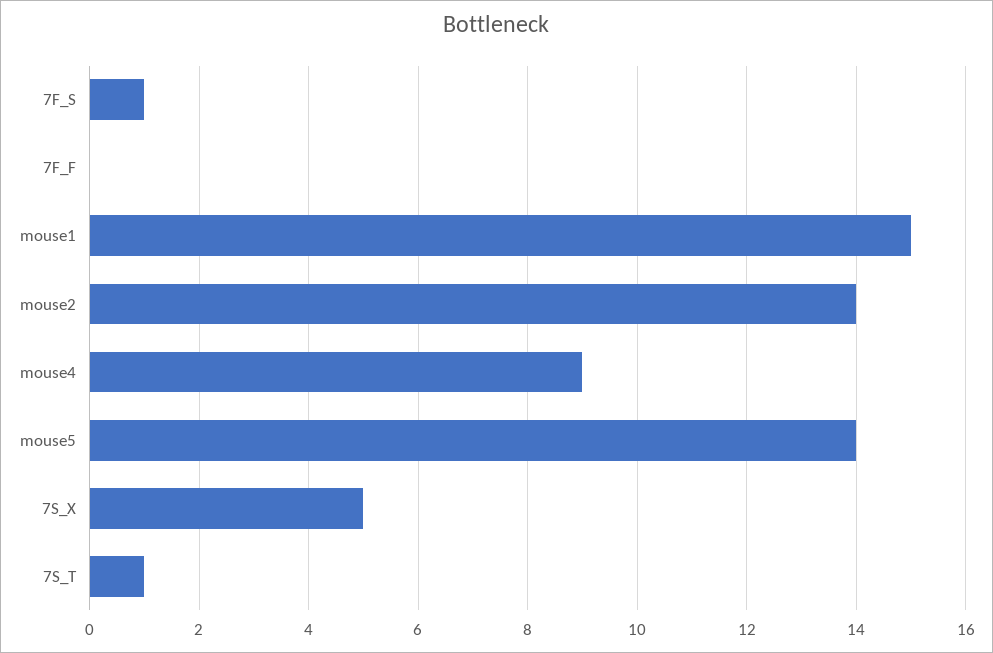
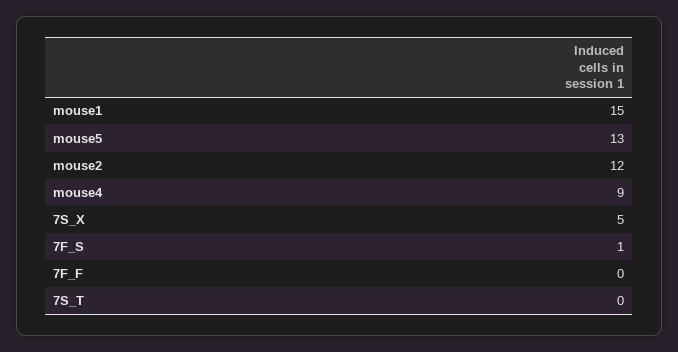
  {
    "7F_S": 1,
    "7F_F": 0,
    "mouse1": 15,
-   "mouse2": 14,
+   "mouse2": 12,
    "mouse4": 9,
-   "mouse5": 14,
+   "mouse5": 13,
    "7S_X": 5,
-   "7S_T": 1
+   "7S_T": 0
  }

